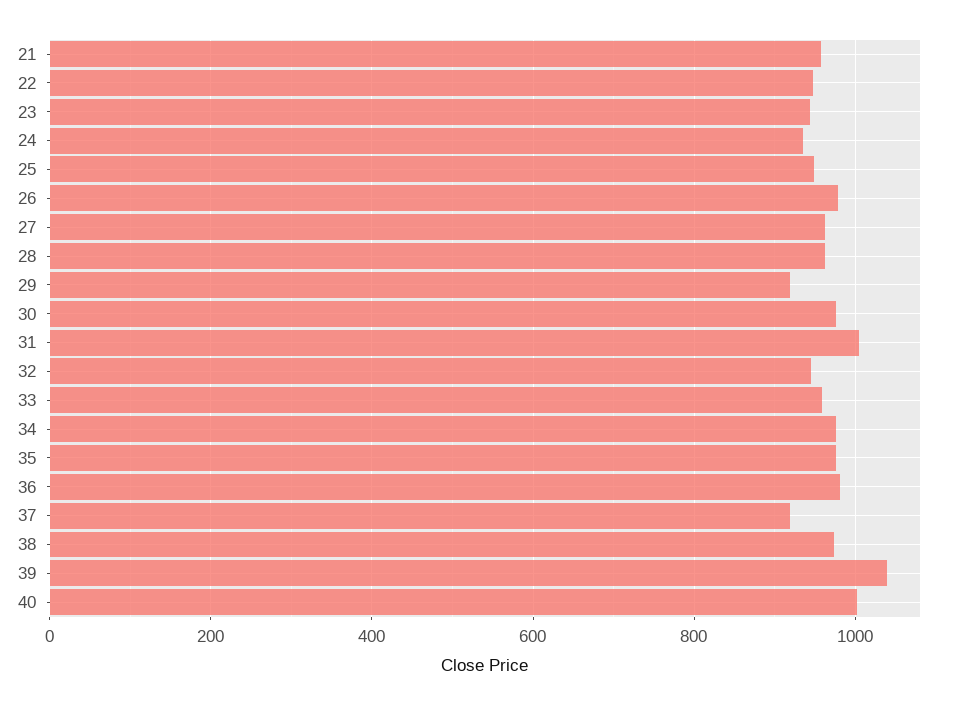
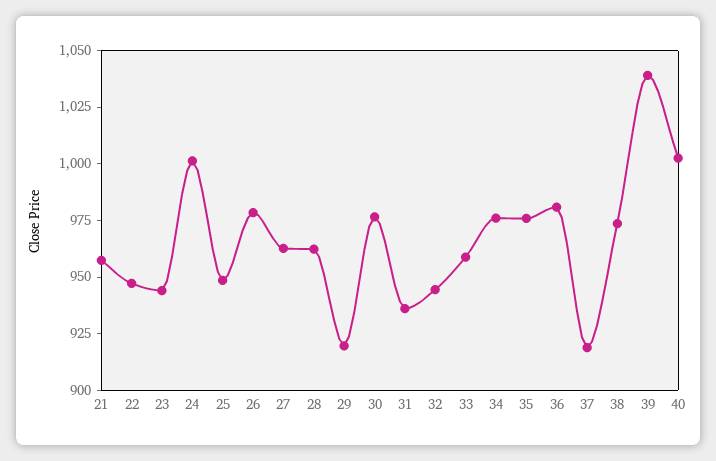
  {
    "21": 955,
    "22": 945,
    "23": 945,
-   "24": 940,
+   "24": 1000,
    "25": 950,
    "26": 980,
    "27": 965,
    "28": 960,
    "29": 920,
    "30": 975,
-   "31": 1000,
+   "31": 935,
    "32": 945,
    "33": 960,
    "34": 975,
    "35": 975,
    "36": 980,
    "37": 920,
    "38": 975,
    "39": 1040,
    "40": 1000
  }

